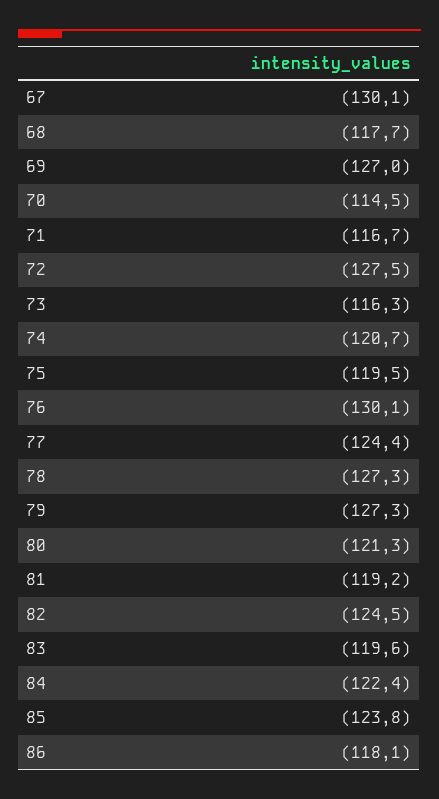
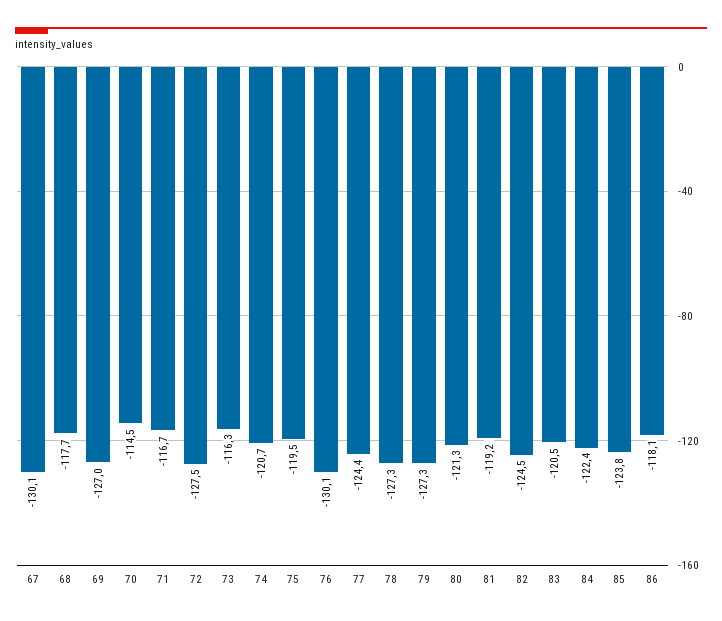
  {
    "67": -130.1,
    "68": -117.7,
    "69": -127,
    "70": -114.5,
    "71": -116.7,
    "72": -127.5,
    "73": -116.3,
    "74": -120.7,
    "75": -119.5,
    "76": -130.1,
    "77": -124.4,
    "78": -127.3,
    "79": -127.3,
    "80": -121.3,
    "81": -119.2,
    "82": -124.5,
-   "83": -119.6,
+   "83": -120.5,
    "84": -122.4,
    "85": -123.8,
    "86": -118.1
  }

